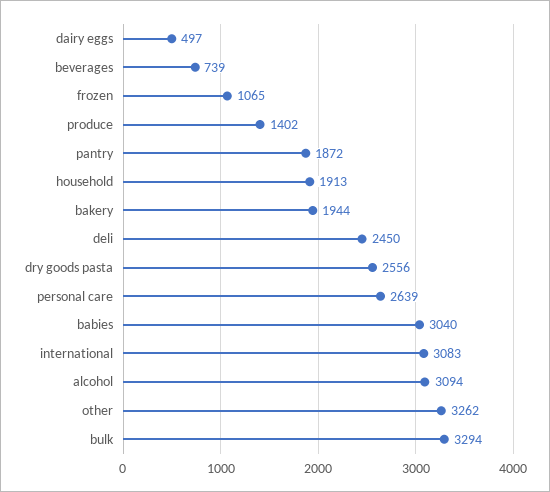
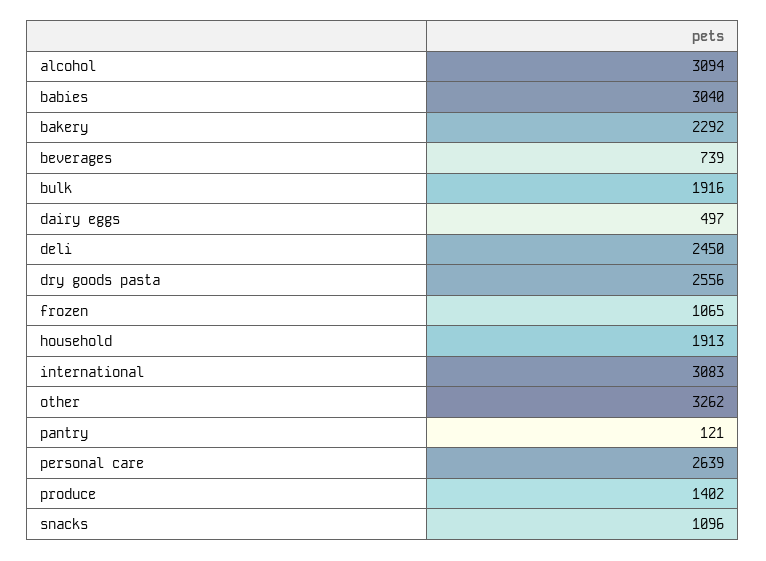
  {
    "dairy eggs": 497,
    "beverages": 739,
    "frozen": 1065,
    "produce": 1402,
-   "pantry": 1872,
+   "pantry": 121,
    "household": 1913,
-   "bakery": 1944,
+   "bakery": 2292,
    "deli": 2450,
    "dry goods pasta": 2556,
    "personal care": 2639,
    "babies": 3040,
    "international": 3083,
    "alcohol": 3094,
    "other": 3262,
-   "bulk": 3294
+   "bulk": 1916,
+   "snacks": 1096
  }

